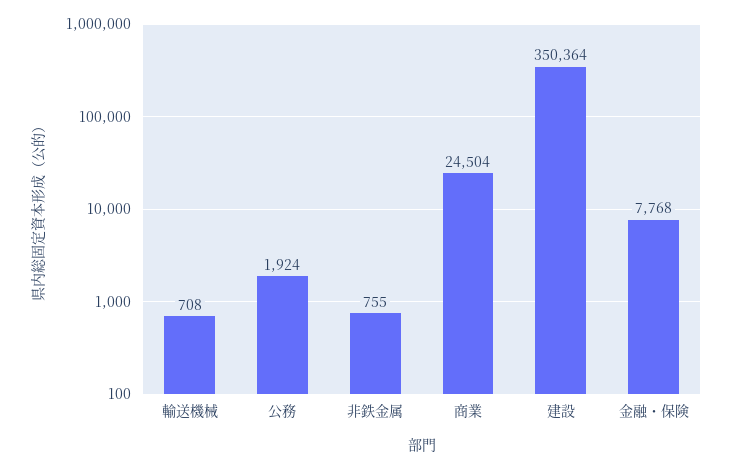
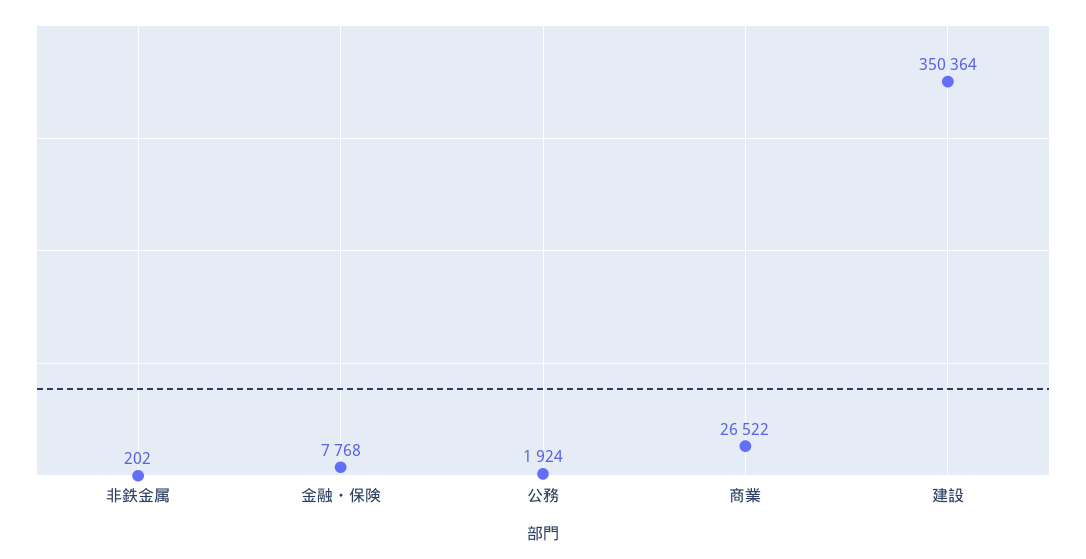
  {
-   "輸送機械": 708,
    "公務": 1924,
-   "非鉄金属": 755,
+   "非鉄金属": 202,
-   "商業": 24504,
+   "商業": 26522,
    "建設": 350364,
    "金融・保険": 7768
  }

